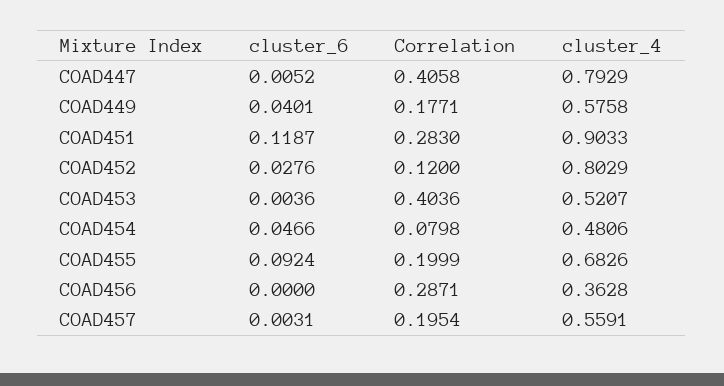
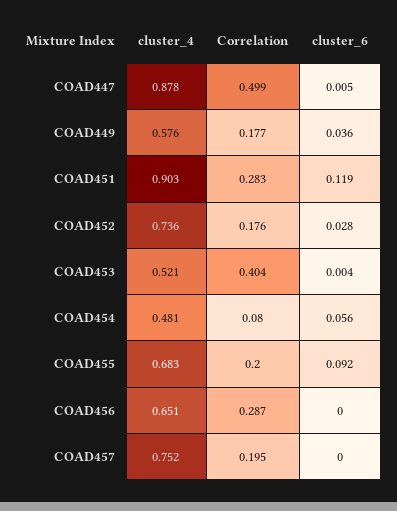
  {
    "cluster_6": {
      "COAD447": 0.0052,
-     "COAD449": 0.0401,
+     "COAD449": 0.036,
      "COAD451": 0.1187,
      "COAD452": 0.0276,
      "COAD453": 0.0036,
-     "COAD454": 0.0466,
+     "COAD454": 0.056,
      "COAD455": 0.0924,
      "COAD456": 0,
-     "COAD457": 0.0031
+     "COAD457": 0
    },
    "Correlation": {
-     "COAD447": 0.4058,
+     "COAD447": 0.499,
      "COAD449": 0.1771,
      "COAD451": 0.283,
-     "COAD452": 0.12,
+     "COAD452": 0.176,
      "COAD453": 0.4036,
      "COAD454": 0.0798,
      "COAD455": 0.1999,
      "COAD456": 0.2871,
      "COAD457": 0.1954
    },
    "cluster_4": {
-     "COAD447": 0.7929,
+     "COAD447": 0.878,
      "COAD449": 0.5758,
      "COAD451": 0.9033,
-     "COAD452": 0.8029,
+     "COAD452": 0.736,
      "COAD453": 0.5207,
      "COAD454": 0.4806,
      "COAD455": 0.6826,
-     "COAD456": 0.3628,
+     "COAD456": 0.651,
-     "COAD457": 0.5591
+     "COAD457": 0.752
    }
  }

